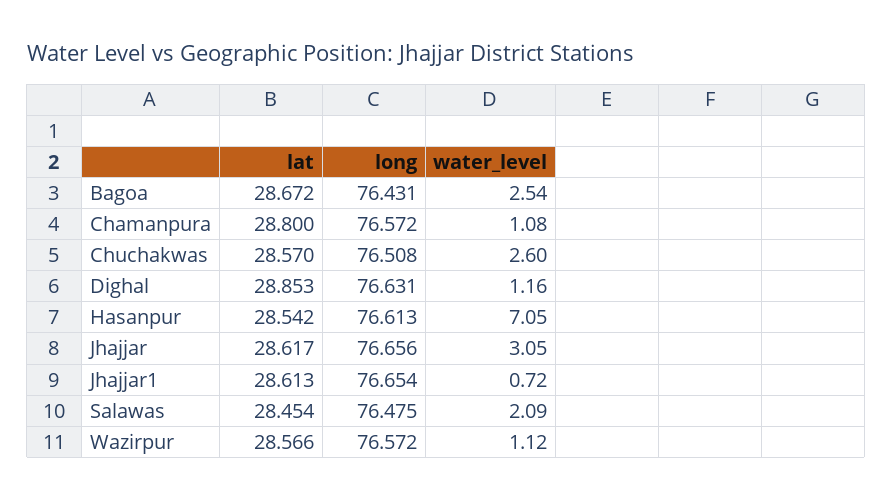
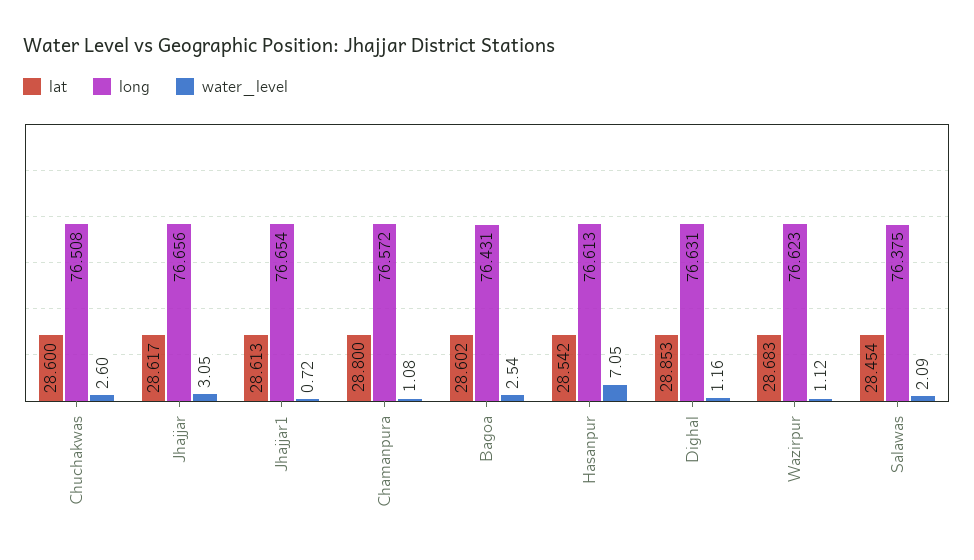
  {
    "lat": {
-     "Bagoa": 28.672,
+     "Bagoa": 28.602,
      "Chamanpura": 28.8,
-     "Chuchakwas": 28.57,
+     "Chuchakwas": 28.6,
      "Dighal": 28.853,
      "Hasanpur": 28.542,
      "Jhajjar": 28.617,
      "Jhajjar1": 28.613,
      "Salawas": 28.454,
-     "Wazirpur": 28.566
+     "Wazirpur": 28.683
    },
    "long": {
      "Bagoa": 76.431,
      "Chamanpura": 76.572,
      "Chuchakwas": 76.508,
      "Dighal": 76.631,
      "Hasanpur": 76.613,
      "Jhajjar": 76.656,
      "Jhajjar1": 76.654,
-     "Salawas": 76.475,
+     "Salawas": 76.375,
-     "Wazirpur": 76.572
+     "Wazirpur": 76.623
    },
    "water_level": {
      "Bagoa": 2.54,
      "Chamanpura": 1.08,
      "Chuchakwas": 2.6,
      "Dighal": 1.16,
      "Hasanpur": 7.05,
      "Jhajjar": 3.05,
      "Jhajjar1": 0.72,
      "Salawas": 2.09,
      "Wazirpur": 1.12
    }
  }

